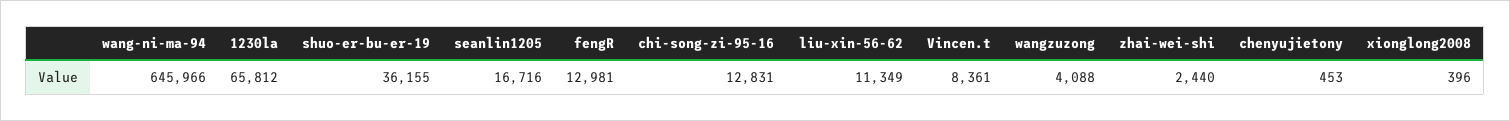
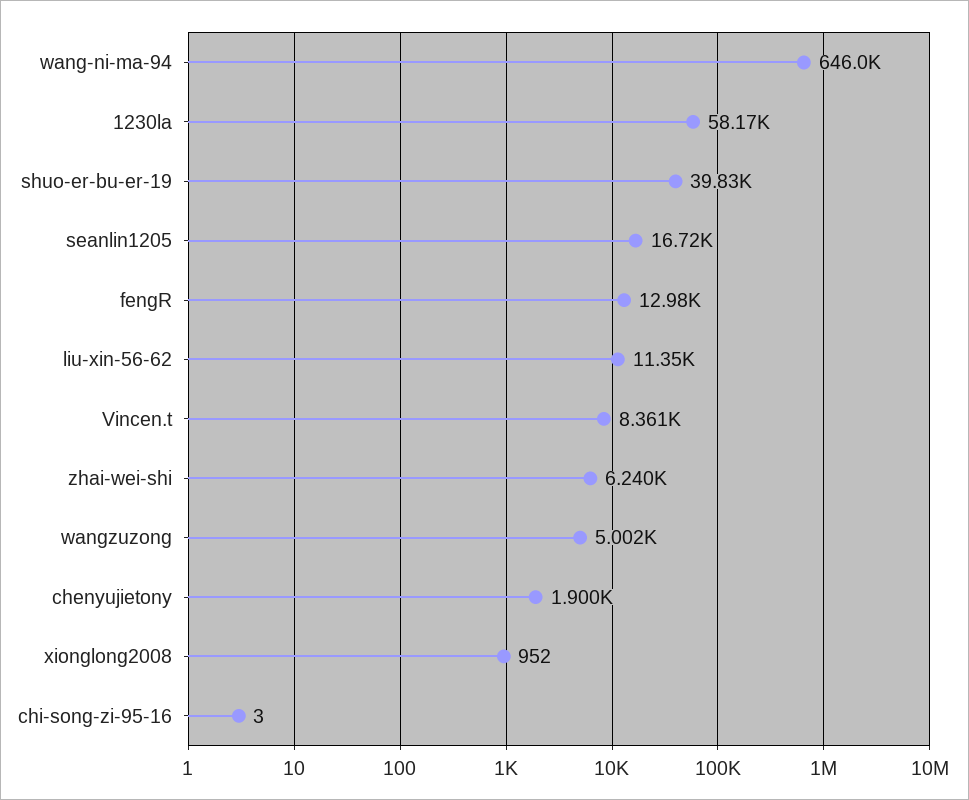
  {
    "wang-ni-ma-94": 645966,
-   "1230la": 65812,
+   "1230la": 58170,
-   "shuo-er-bu-er-19": 36155,
+   "shuo-er-bu-er-19": 39830,
    "seanlin1205": 16716,
    "fengR": 12981,
-   "chi-song-zi-95-16": 12831,
+   "chi-song-zi-95-16": 3,
    "liu-xin-56-62": 11349,
    "Vincen.t": 8361,
-   "wangzuzong": 4088,
+   "wangzuzong": 5002,
-   "zhai-wei-shi": 2440,
+   "zhai-wei-shi": 6240,
-   "chenyujietony": 453,
+   "chenyujietony": 1900,
-   "xionglong2008": 396
+   "xionglong2008": 952
  }

